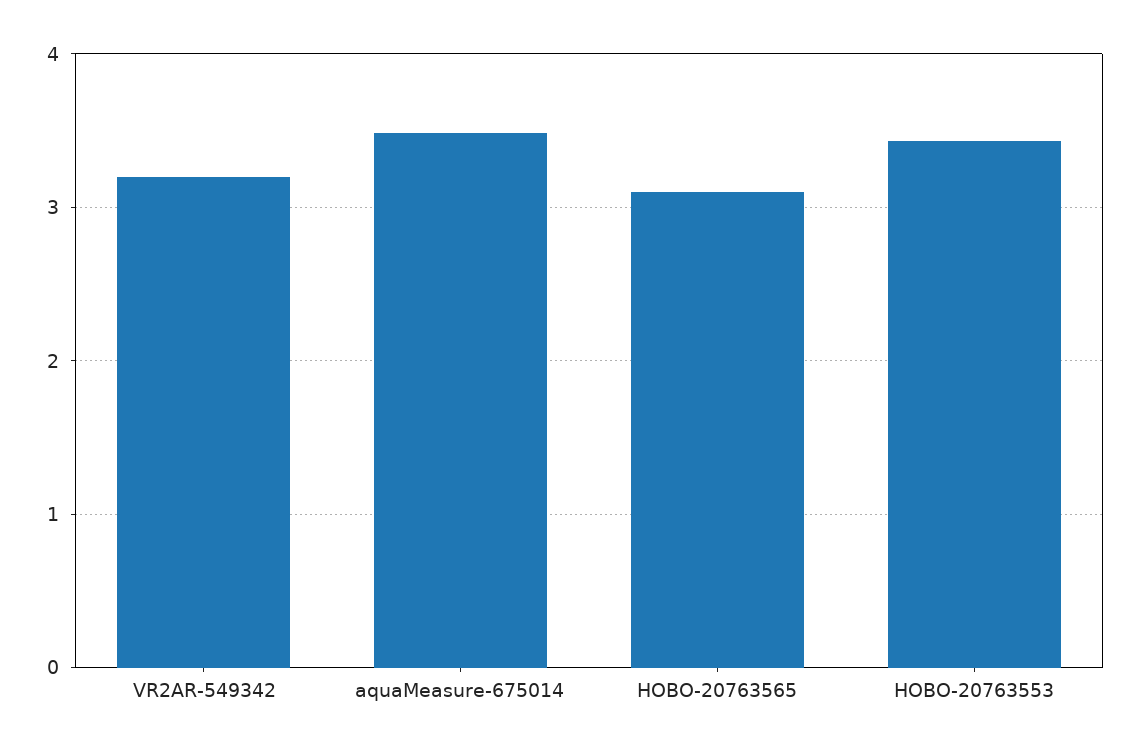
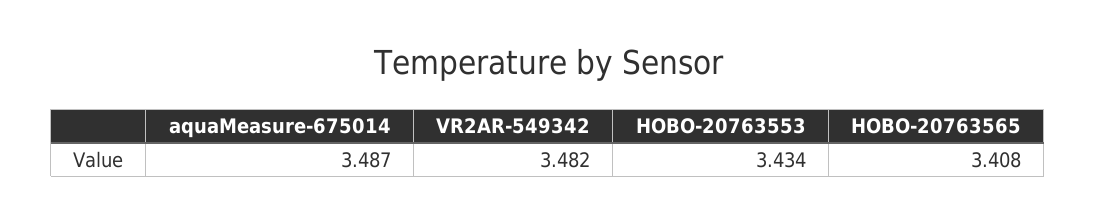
  {
-   "VR2AR-549342": 3.2,
+   "VR2AR-549342": 3.482,
    "aquaMeasure-675014": 3.487,
-   "HOBO-20763565": 3.1,
+   "HOBO-20763565": 3.408,
    "HOBO-20763553": 3.434
  }

